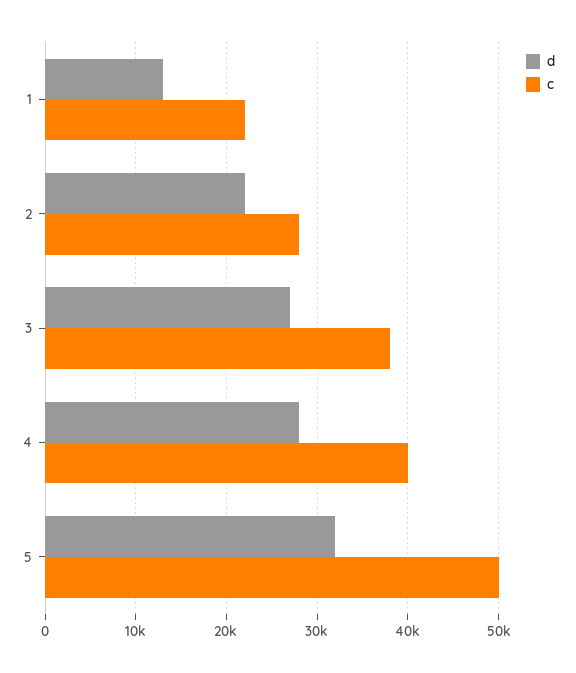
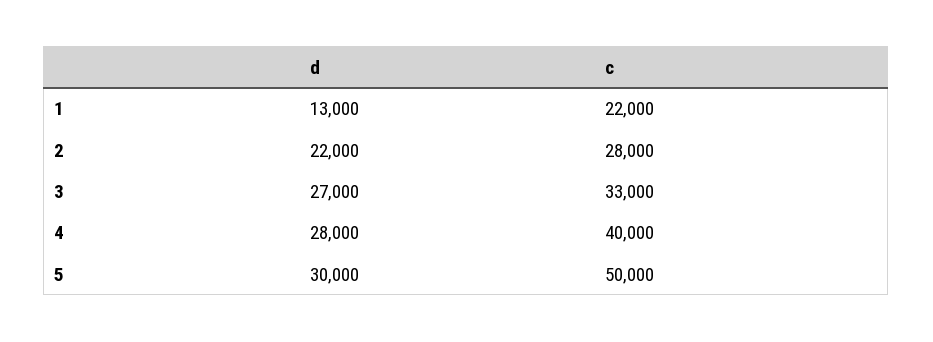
  {
    "d": {
      "1": 13000,
      "2": 22000,
      "3": 27000,
      "4": 28000,
-     "5": 32000
+     "5": 30000
    },
    "c": {
      "1": 22000,
      "2": 28000,
-     "3": 38000,
+     "3": 33000,
      "4": 40000,
      "5": 50000
    }
  }

